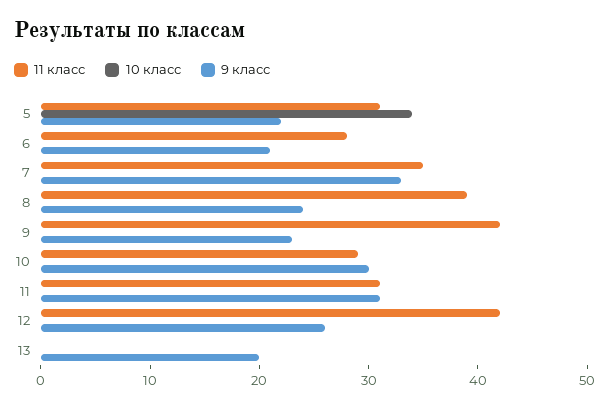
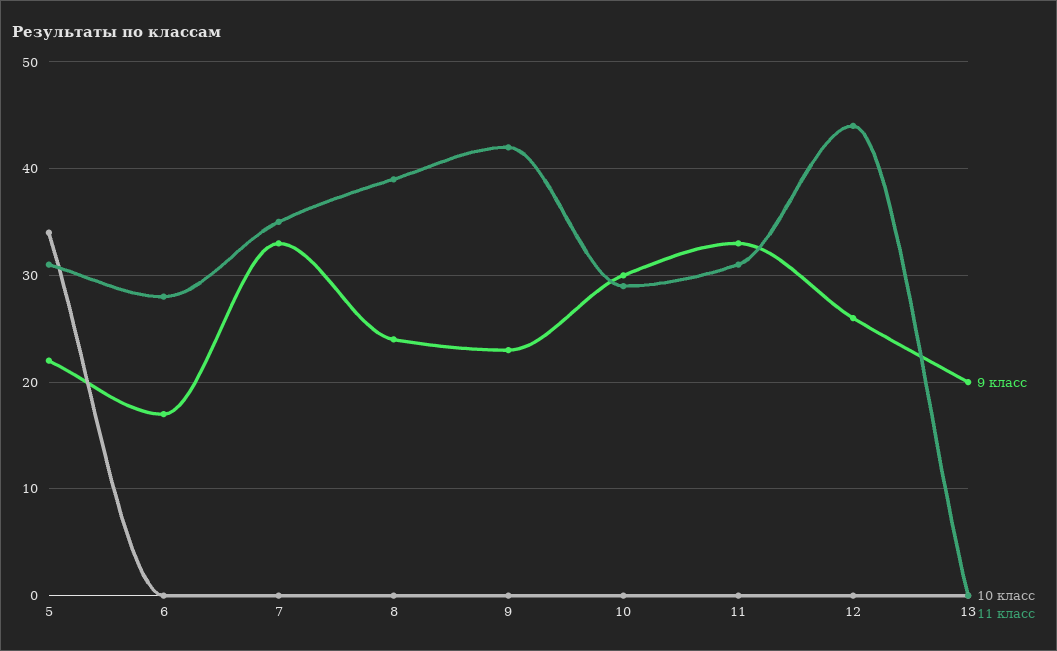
  {
    "11 класс": {
      "5": 31,
      "6": 28,
      "7": 35,
      "8": 39,
      "9": 42,
      "10": 29,
      "11": 31,
-     "12": 42,
+     "12": 44,
      "13": 0
    },
    "10 класс": {
      "5": 34,
      "6": 0,
      "7": 0,
      "8": 0,
      "9": 0,
      "10": 0,
      "11": 0,
      "12": 0,
      "13": 0
    },
    "9 класс": {
      "5": 22,
-     "6": 21,
+     "6": 17,
      "7": 33,
      "8": 24,
      "9": 23,
      "10": 30,
-     "11": 31,
+     "11": 33,
      "12": 26,
      "13": 20
    }
  }

